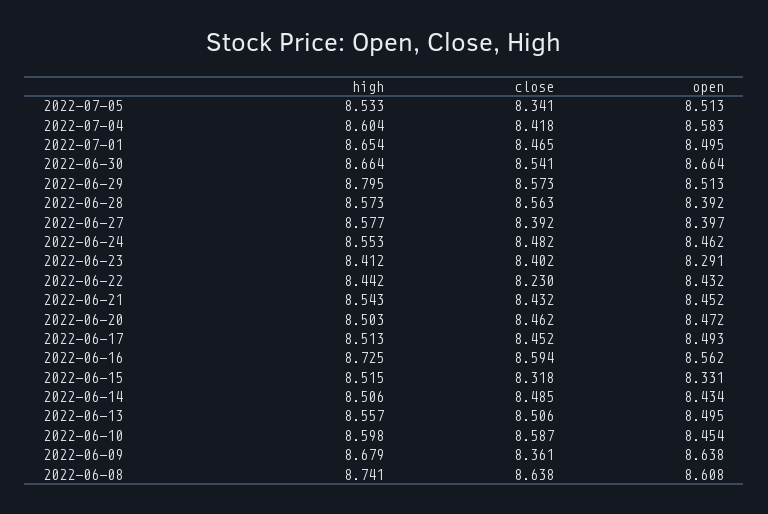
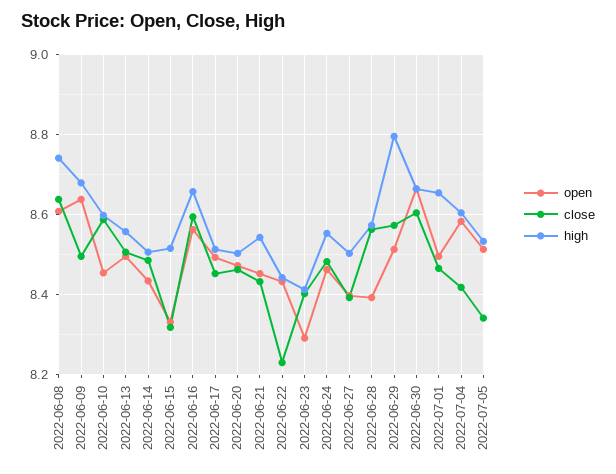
  {
    "high": {
      "2022-07-05": 8.533,
      "2022-07-04": 8.604,
      "2022-07-01": 8.654,
      "2022-06-30": 8.664,
      "2022-06-29": 8.795,
      "2022-06-28": 8.573,
-     "2022-06-27": 8.577,
+     "2022-06-27": 8.5,
      "2022-06-24": 8.553,
      "2022-06-23": 8.412,
      "2022-06-22": 8.442,
      "2022-06-21": 8.543,
      "2022-06-20": 8.503,
      "2022-06-17": 8.513,
-     "2022-06-16": 8.725,
+     "2022-06-16": 8.66,
      "2022-06-15": 8.515,
      "2022-06-14": 8.506,
      "2022-06-13": 8.557,
      "2022-06-10": 8.598,
      "2022-06-09": 8.679,
      "2022-06-08": 8.741
    },
    "close": {
      "2022-07-05": 8.341,
      "2022-07-04": 8.418,
      "2022-07-01": 8.465,
-     "2022-06-30": 8.541,
+     "2022-06-30": 8.6,
      "2022-06-29": 8.573,
      "2022-06-28": 8.563,
      "2022-06-27": 8.392,
      "2022-06-24": 8.482,
      "2022-06-23": 8.402,
      "2022-06-22": 8.23,
      "2022-06-21": 8.432,
      "2022-06-20": 8.462,
      "2022-06-17": 8.452,
      "2022-06-16": 8.594,
      "2022-06-15": 8.318,
      "2022-06-14": 8.485,
      "2022-06-13": 8.506,
      "2022-06-10": 8.587,
-     "2022-06-09": 8.361,
+     "2022-06-09": 8.5,
      "2022-06-08": 8.638
    },
    "open": {
      "2022-07-05": 8.513,
      "2022-07-04": 8.583,
      "2022-07-01": 8.495,
      "2022-06-30": 8.664,
      "2022-06-29": 8.513,
      "2022-06-28": 8.392,
      "2022-06-27": 8.397,
      "2022-06-24": 8.462,
      "2022-06-23": 8.291,
      "2022-06-22": 8.432,
      "2022-06-21": 8.452,
      "2022-06-20": 8.472,
      "2022-06-17": 8.493,
      "2022-06-16": 8.562,
      "2022-06-15": 8.331,
      "2022-06-14": 8.434,
      "2022-06-13": 8.495,
      "2022-06-10": 8.454,
      "2022-06-09": 8.638,
      "2022-06-08": 8.608
    }
  }

